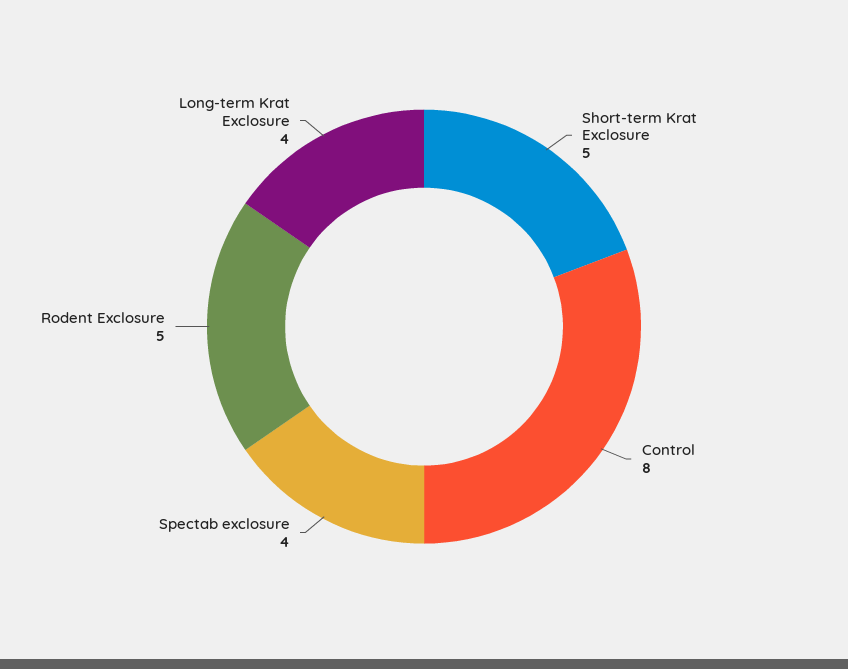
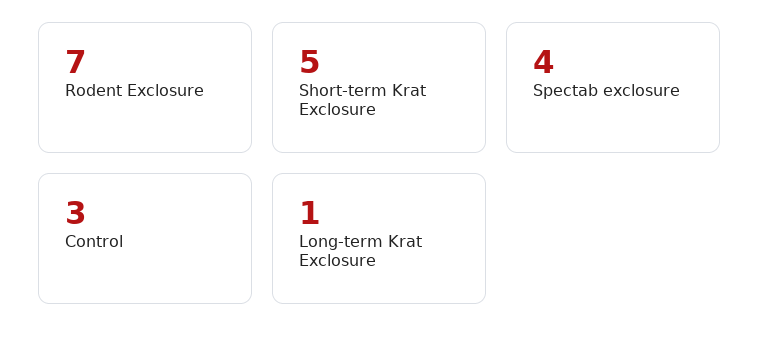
  {
    "Short-term Krat Exclosure": 5,
-   "Control": 8,
+   "Control": 3,
    "Spectab exclosure": 4,
-   "Rodent Exclosure": 5,
+   "Rodent Exclosure": 7,
-   "Long-term Krat Exclosure": 4
+   "Long-term Krat Exclosure": 1
  }

